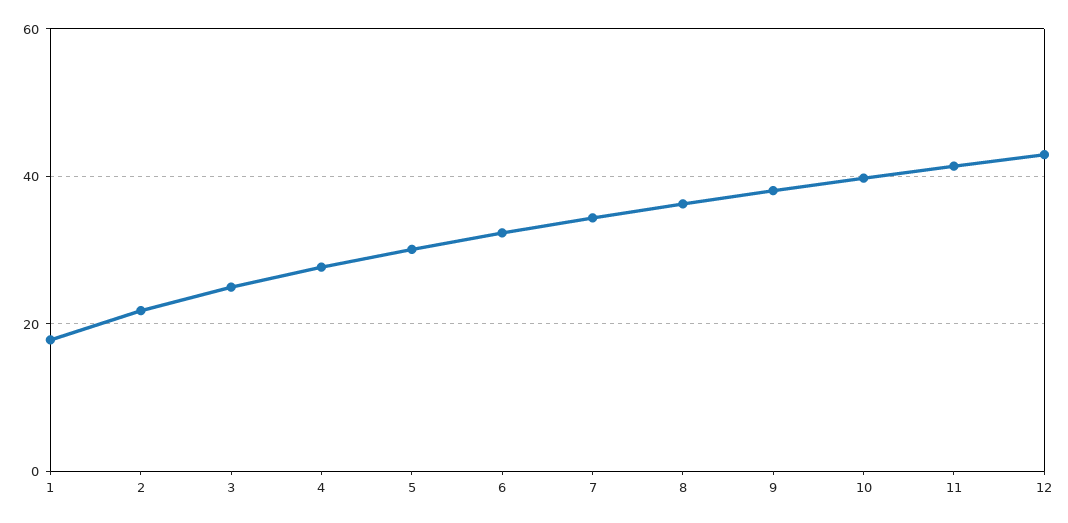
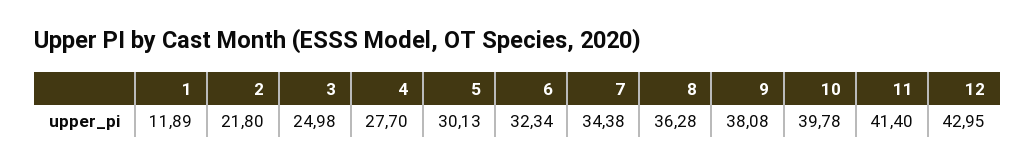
  {
-   "1": 18,
+   "1": 11.89,
    "2": 21.8,
    "3": 24.98,
    "4": 27.7,
    "5": 30.13,
    "6": 32.34,
    "7": 34.38,
    "8": 36.28,
    "9": 38.08,
    "10": 39.78,
    "11": 41.4,
    "12": 42.95
  }

